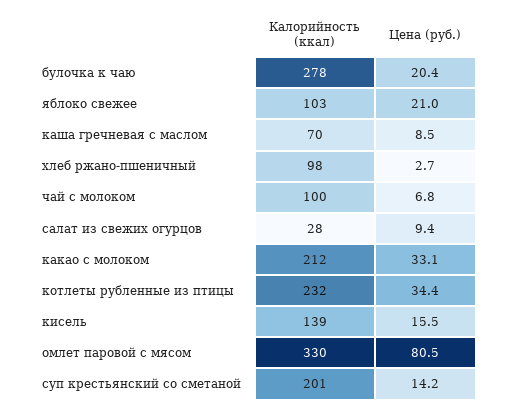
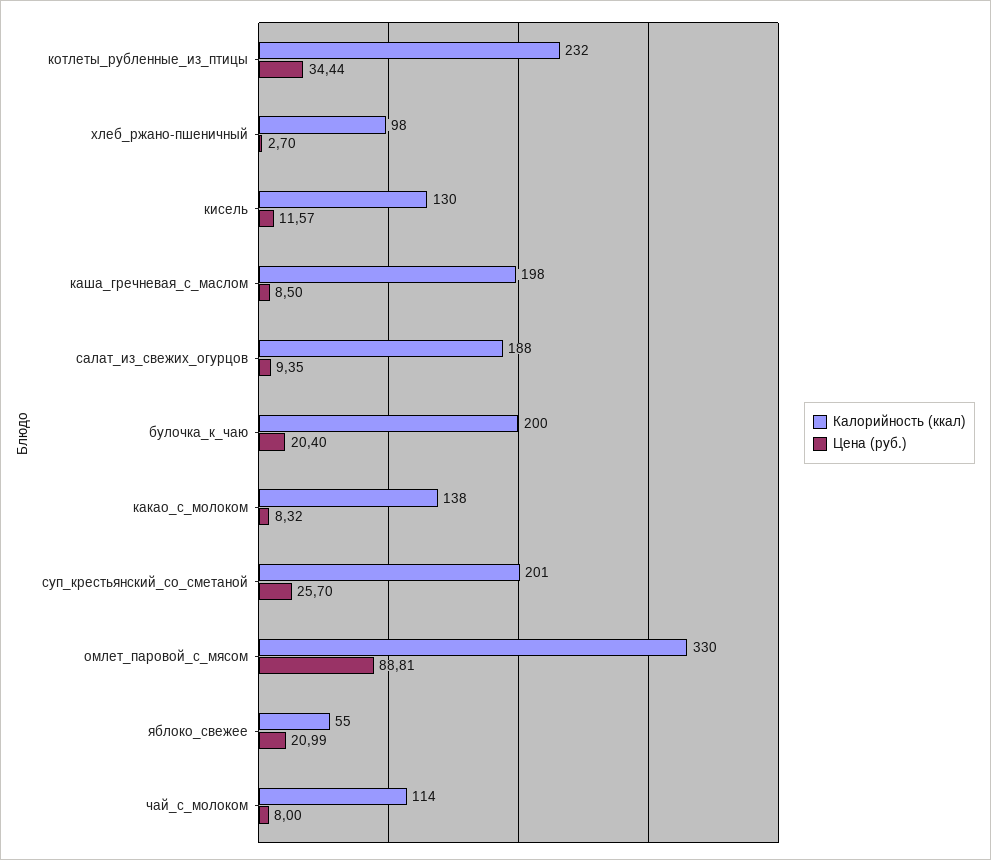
  {
    "Калорийность (ккал)": {
-     "булочка к чаю": 278,
+     "булочка к чаю": 200,
-     "яблоко свежее": 103,
+     "яблоко свежее": 55,
-     "каша гречневая с маслом": 70,
+     "каша гречневая с маслом": 198,
      "хлеб ржано-пшеничный": 98,
-     "чай с молоком": 100,
+     "чай с молоком": 114,
-     "салат из свежих огурцов": 28,
+     "салат из свежих огурцов": 188,
-     "какао с молоком": 212,
+     "какао с молоком": 138,
      "котлеты рубленные из птицы": 232,
-     "кисель": 139,
+     "кисель": 130,
      "омлет паровой с мясом": 330,
      "суп крестьянский со сметаной": 201
    },
    "Цена (руб.)": {
      "булочка к чаю": 20.4,
      "яблоко свежее": 20.99,
      "каша гречневая с маслом": 8.5,
      "хлеб ржано-пшеничный": 2.7,
-     "чай с молоком": 6.8,
+     "чай с молоком": 8,
      "салат из свежих огурцов": 9.35,
-     "какао с молоком": 33.1,
+     "какао с молоком": 8.32,
      "котлеты рубленные из птицы": 34.44,
-     "кисель": 15.5,
+     "кисель": 11.57,
-     "омлет паровой с мясом": 80.5,
+     "омлет паровой с мясом": 88.81,
-     "суп крестьянский со сметаной": 14.2
+     "суп крестьянский со сметаной": 25.7
    }
  }

